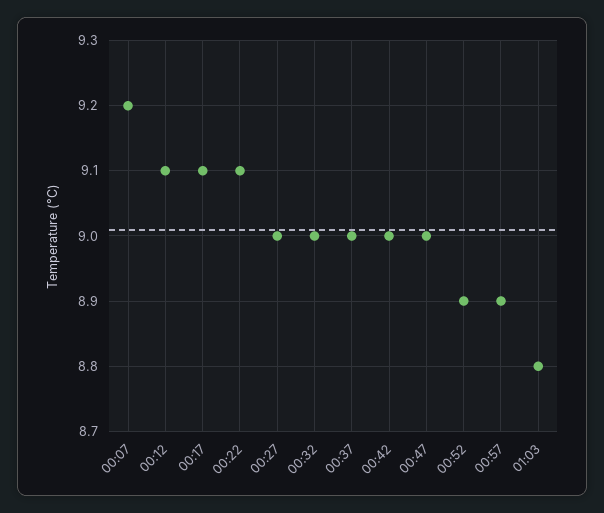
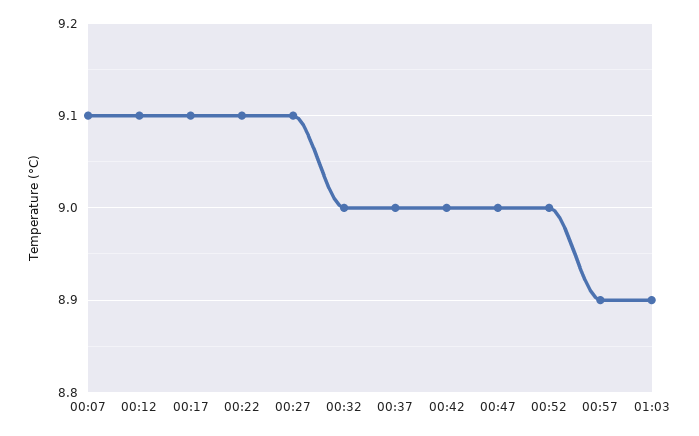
  {
-   "00:07": 9.2,
+   "00:07": 9.1,
    "00:12": 9.1,
    "00:17": 9.1,
    "00:22": 9.1,
-   "00:27": 9,
+   "00:27": 9.1,
    "00:32": 9,
    "00:37": 9,
    "00:42": 9,
    "00:47": 9,
-   "00:52": 8.9,
+   "00:52": 9,
    "00:57": 8.9,
-   "01:03": 8.8
+   "01:03": 8.9
  }

